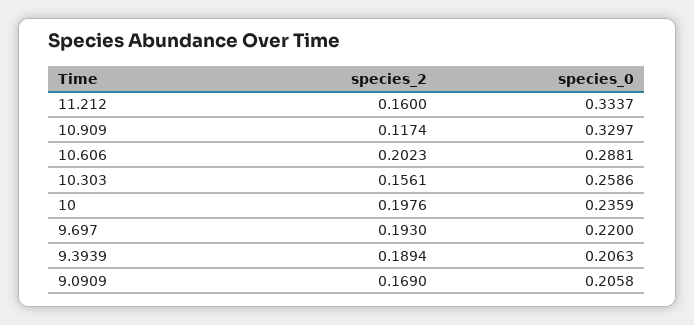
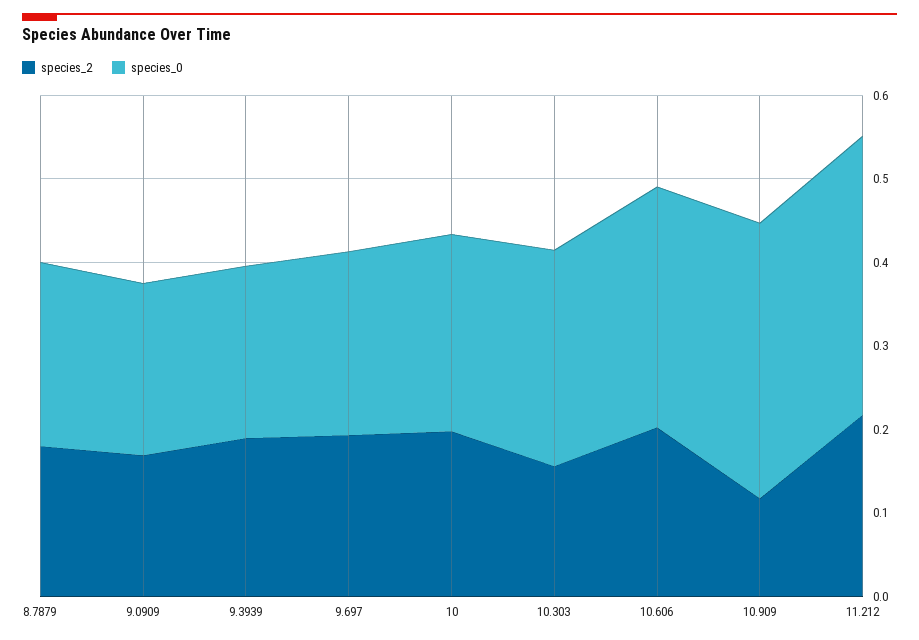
  {
    "species_2": {
-     "11.212": 0.16,
+     "11.212": 0.22,
      "10.909": 0.1174,
      "10.606": 0.2023,
      "10.303": 0.1561,
      "10": 0.1976,
      "9.697": 0.193,
      "9.3939": 0.1894,
-     "9.0909": 0.169
+     "9.0909": 0.169,
+     "8.7879": 0.18
    },
    "species_0": {
      "11.212": 0.3337,
      "10.909": 0.3297,
      "10.606": 0.2881,
      "10.303": 0.2586,
      "10": 0.2359,
      "9.697": 0.22,
      "9.3939": 0.2063,
-     "9.0909": 0.2058
+     "9.0909": 0.2058,
+     "8.7879": 0.22
    }
  }

